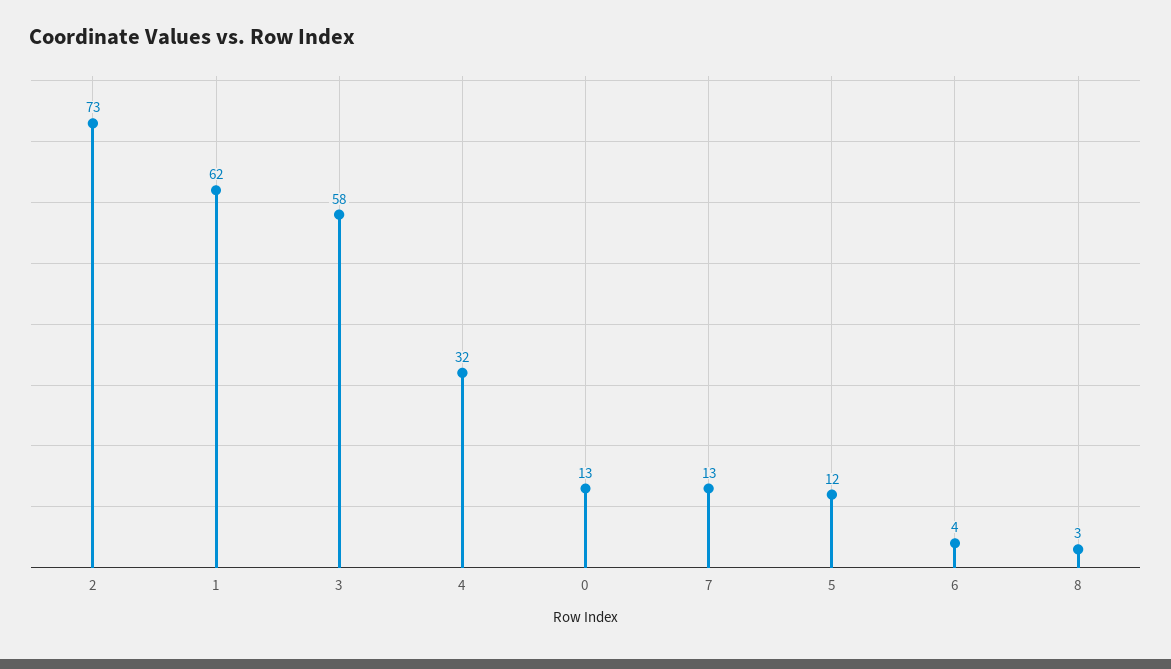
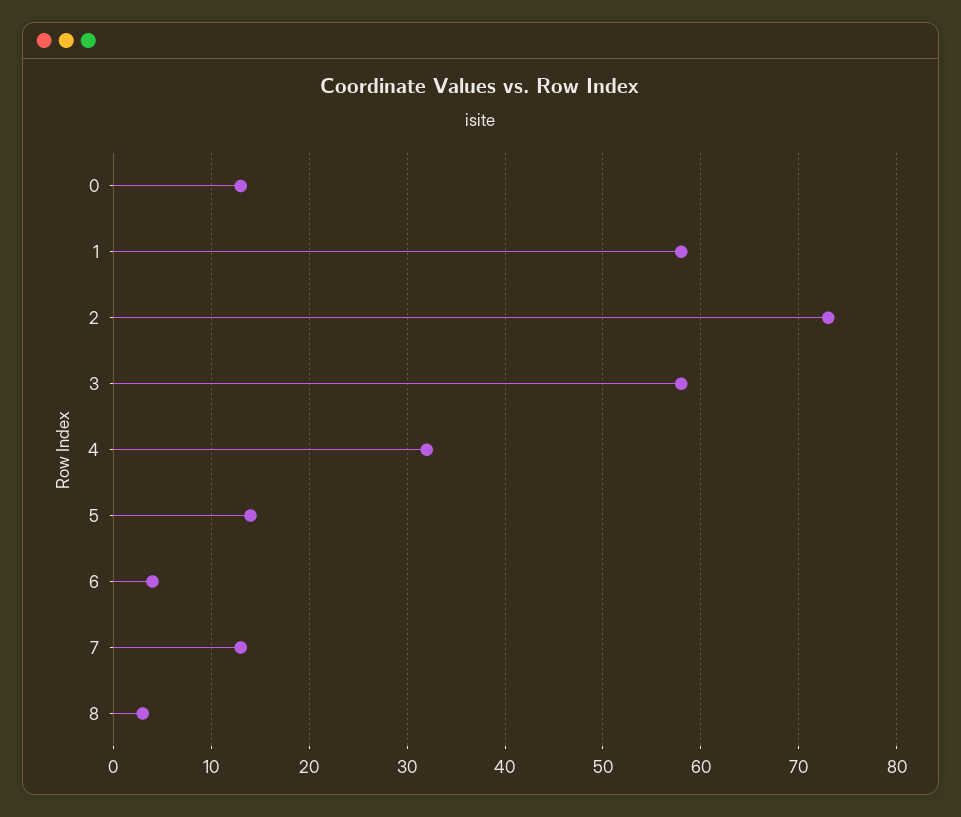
  {
    "2": 73,
-   "1": 62,
+   "1": 58,
    "3": 58,
    "4": 32,
    "0": 13,
    "7": 13,
-   "5": 12,
+   "5": 14,
    "6": 4,
    "8": 3
  }

